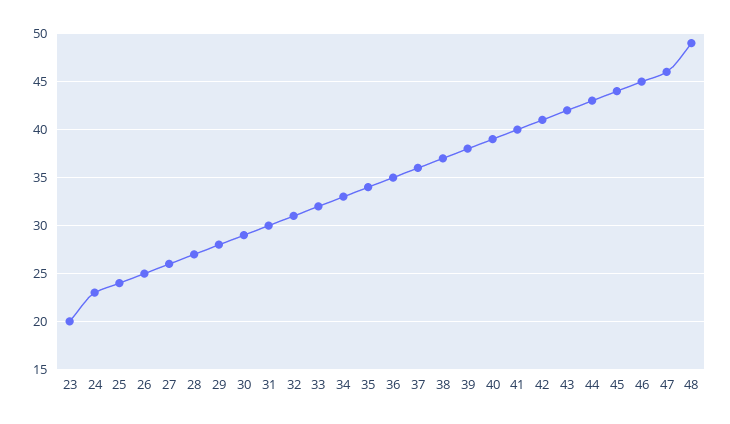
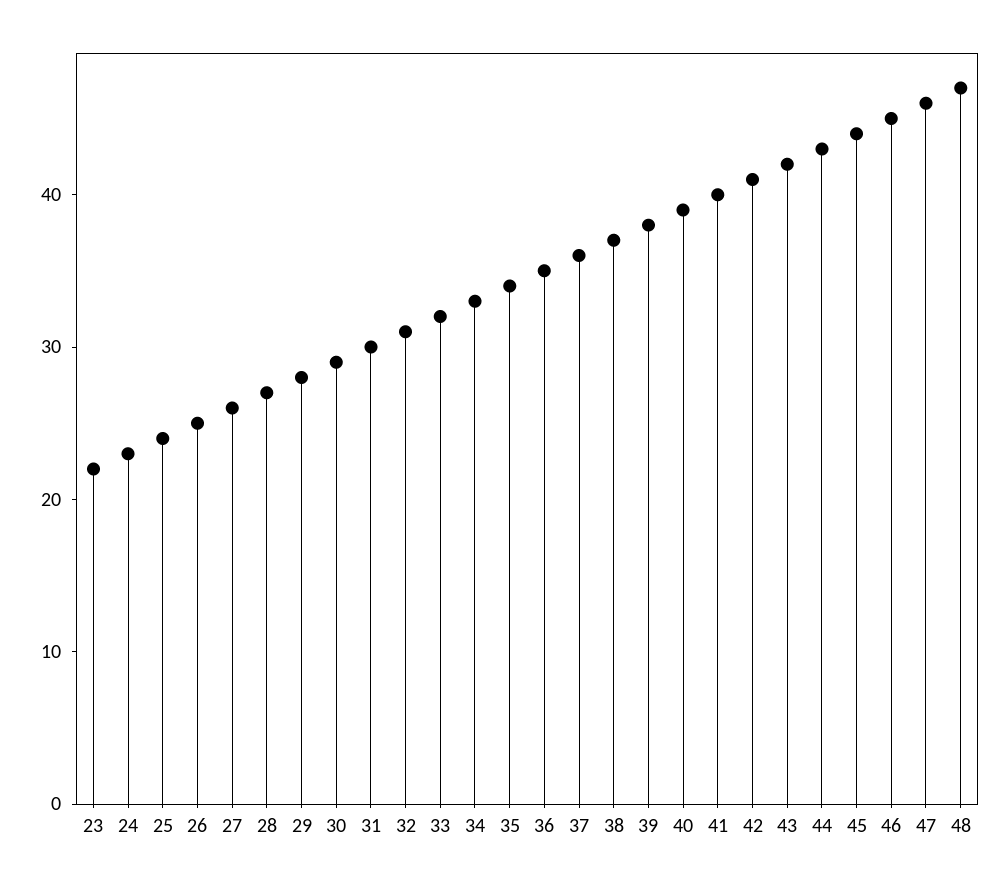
  {
-   "23": 20,
+   "23": 22,
    "24": 23,
    "25": 24,
    "26": 25,
    "27": 26,
    "28": 27,
    "29": 28,
    "30": 29,
    "31": 30,
    "32": 31,
    "33": 32,
    "34": 33,
    "35": 34,
    "36": 35,
    "37": 36,
    "38": 37,
    "39": 38,
    "40": 39,
    "41": 40,
    "42": 41,
    "43": 42,
    "44": 43,
    "45": 44,
    "46": 45,
    "47": 46,
-   "48": 49
+   "48": 47
  }

